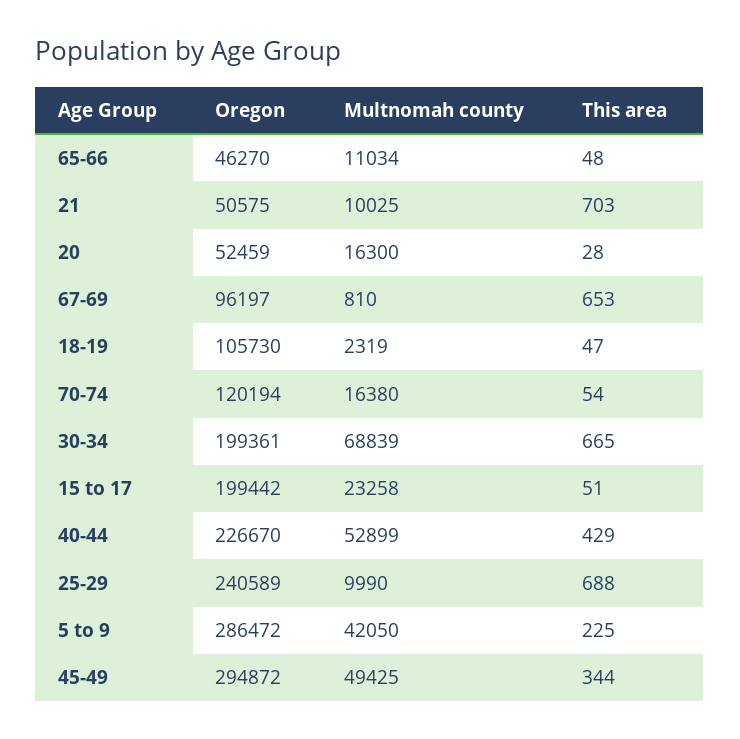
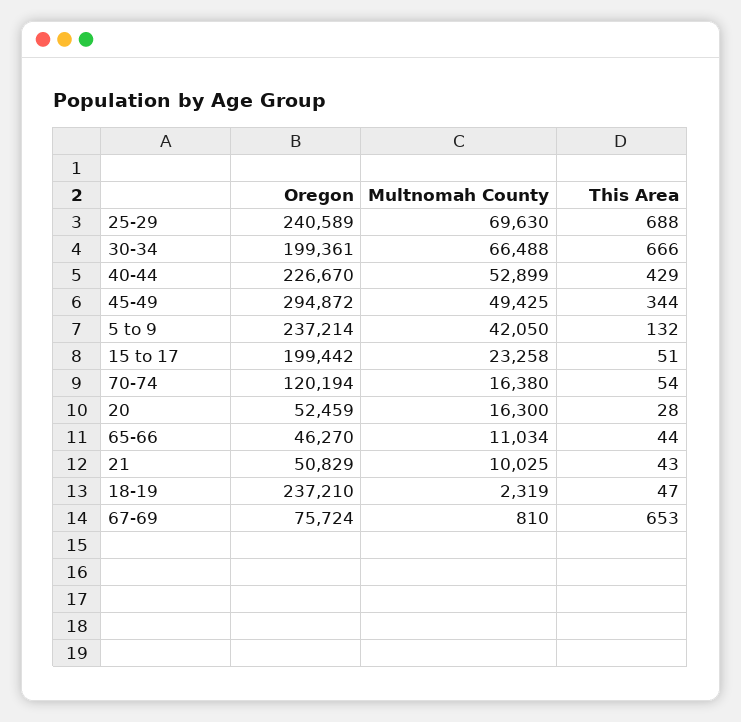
  {
    "Oregon": {
      "65-66": 46270,
-     "21": 50575,
+     "21": 50829,
      "20": 52459,
-     "67-69": 96197,
+     "67-69": 75724,
-     "18-19": 105730,
+     "18-19": 237210,
      "70-74": 120194,
      "30-34": 199361,
      "15 to 17": 199442,
      "40-44": 226670,
      "25-29": 240589,
-     "5 to 9": 286472,
+     "5 to 9": 237214,
      "45-49": 294872
    },
    "Multnomah county": {
      "65-66": 11034,
      "21": 10025,
      "20": 16300,
      "67-69": 810,
      "18-19": 2319,
      "70-74": 16380,
-     "30-34": 68839,
+     "30-34": 66488,
      "15 to 17": 23258,
      "40-44": 52899,
-     "25-29": 9990,
+     "25-29": 69630,
      "5 to 9": 42050,
      "45-49": 49425
    },
    "This area": {
-     "65-66": 48,
+     "65-66": 44,
-     "21": 703,
+     "21": 43,
      "20": 28,
      "67-69": 653,
      "18-19": 47,
      "70-74": 54,
-     "30-34": 665,
+     "30-34": 666,
      "15 to 17": 51,
      "40-44": 429,
      "25-29": 688,
-     "5 to 9": 225,
+     "5 to 9": 132,
      "45-49": 344
    }
  }

